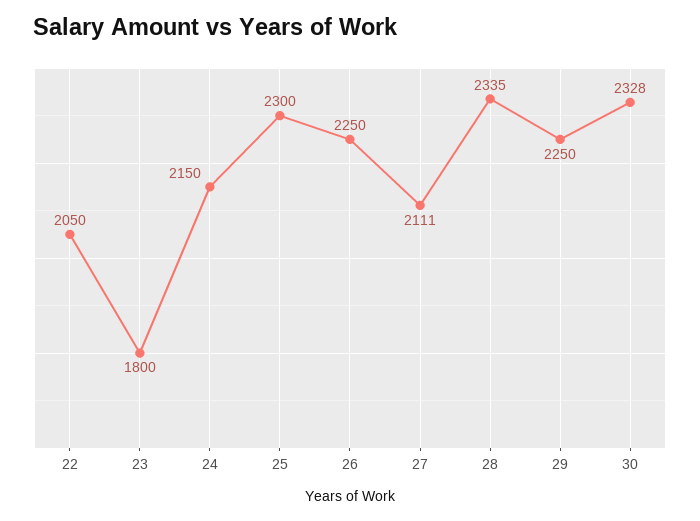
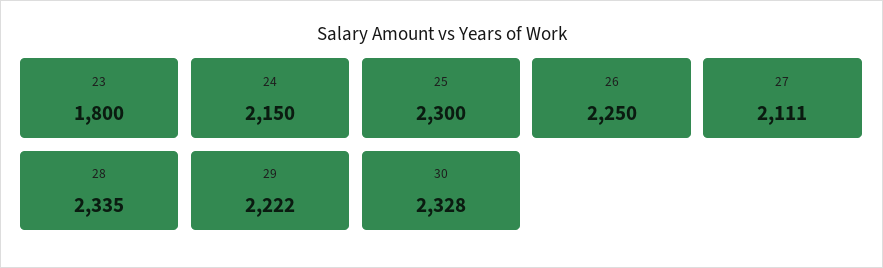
  {
-   "22": 2050,
    "23": 1800,
    "24": 2150,
    "25": 2300,
    "26": 2250,
    "27": 2111,
    "28": 2335,
-   "29": 2250,
+   "29": 2222,
    "30": 2328
  }

